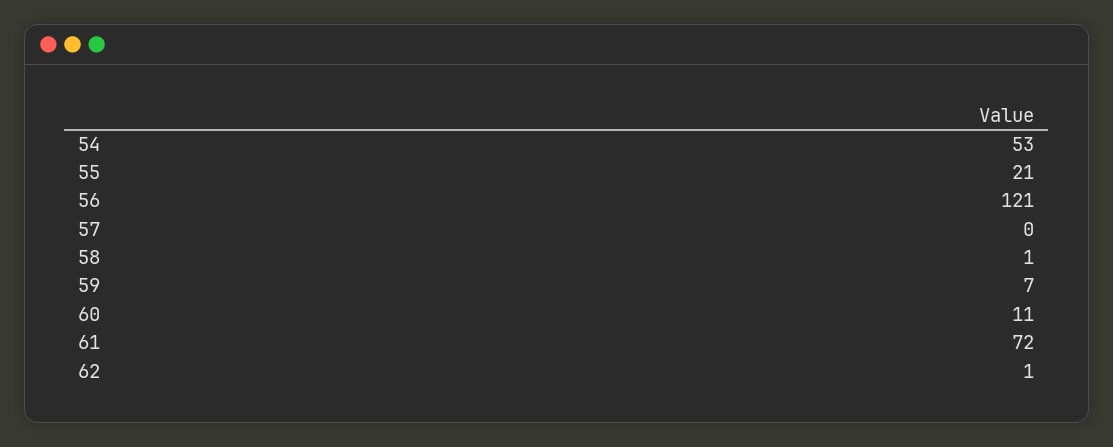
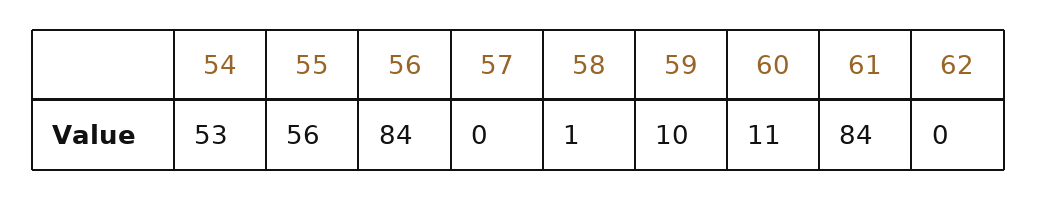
  {
    "54": 53,
-   "55": 21,
+   "55": 56,
-   "56": 121,
+   "56": 84,
    "57": 0,
    "58": 1,
-   "59": 7,
+   "59": 10,
    "60": 11,
-   "61": 72,
+   "61": 84,
-   "62": 1
+   "62": 0
  }

